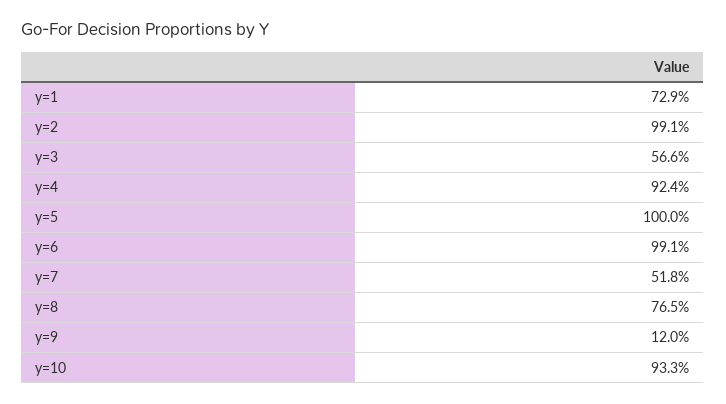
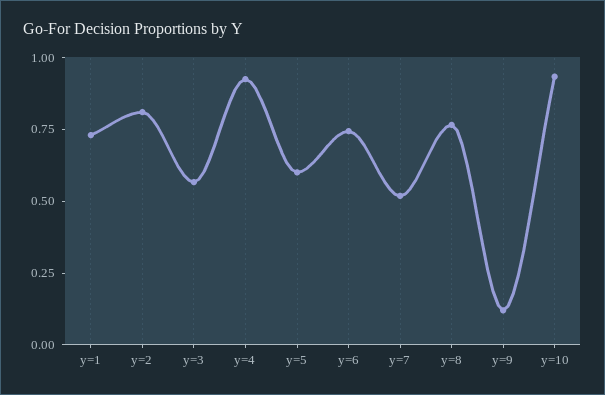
  {
    "y=1": 0.729,
-   "y=2": 0.991,
+   "y=2": 0.8,
    "y=3": 0.566,
    "y=4": 0.924,
-   "y=5": 1,
+   "y=5": 0.6,
-   "y=6": 0.991,
+   "y=6": 0.75,
    "y=7": 0.518,
    "y=8": 0.765,
    "y=9": 0.12,
    "y=10": 0.933
  }

